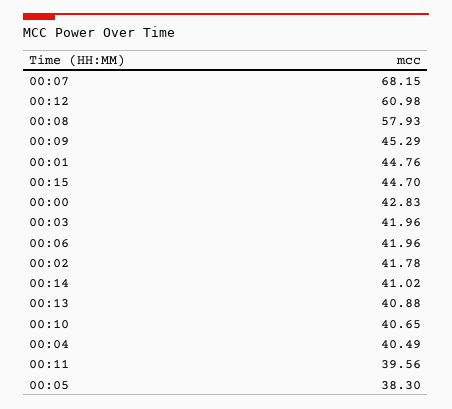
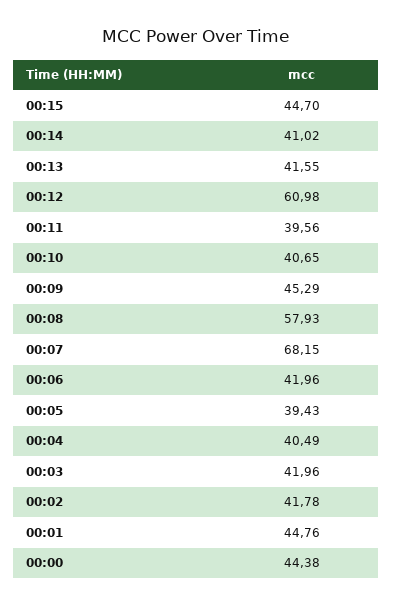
  {
    "00:07": 68.15,
    "00:12": 60.98,
    "00:08": 57.93,
    "00:09": 45.29,
    "00:01": 44.76,
    "00:15": 44.7,
-   "00:00": 42.83,
+   "00:00": 44.38,
    "00:03": 41.96,
    "00:06": 41.96,
    "00:02": 41.78,
    "00:14": 41.02,
-   "00:13": 40.88,
+   "00:13": 41.55,
    "00:10": 40.65,
    "00:04": 40.49,
    "00:11": 39.56,
-   "00:05": 38.3
+   "00:05": 39.43
  }

